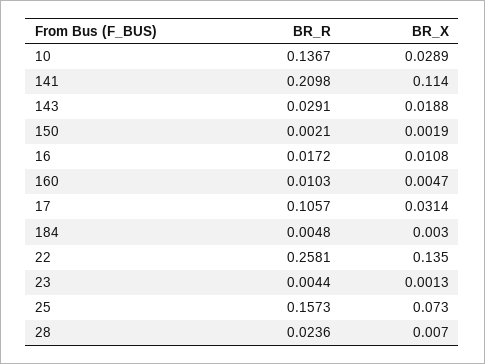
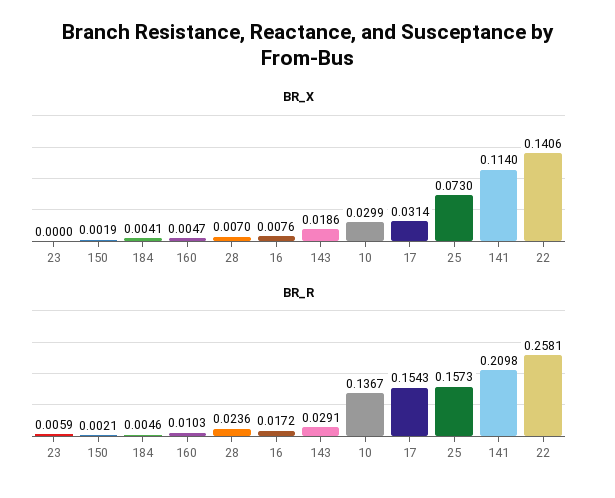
  {
    "BR_R": {
      "10": 0.1367,
      "141": 0.2098,
      "143": 0.0291,
      "150": 0.0021,
      "16": 0.0172,
      "160": 0.0103,
-     "17": 0.1057,
+     "17": 0.1543,
-     "184": 0.0048,
+     "184": 0.0046,
      "22": 0.2581,
-     "23": 0.0044,
+     "23": 0.0059,
      "25": 0.1573,
      "28": 0.0236
    },
    "BR_X": {
-     "10": 0.0289,
+     "10": 0.0299,
      "141": 0.114,
-     "143": 0.0188,
+     "143": 0.0186,
      "150": 0.0019,
-     "16": 0.0108,
+     "16": 0.0076,
      "160": 0.0047,
      "17": 0.0314,
-     "184": 0.003,
+     "184": 0.0041,
-     "22": 0.135,
+     "22": 0.1406,
-     "23": 0.0013,
+     "23": 0,
      "25": 0.073,
      "28": 0.007
    }
  }

